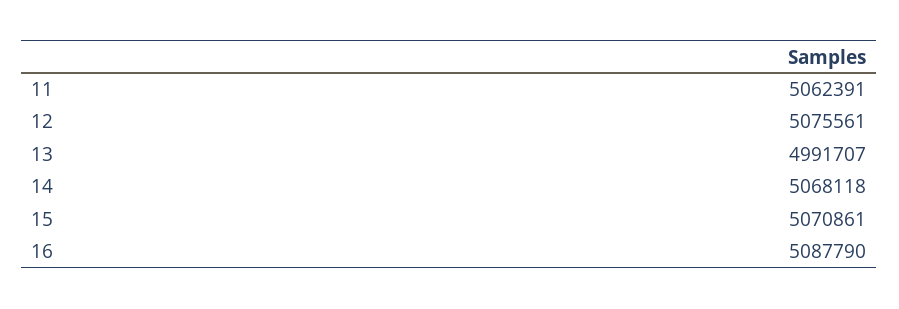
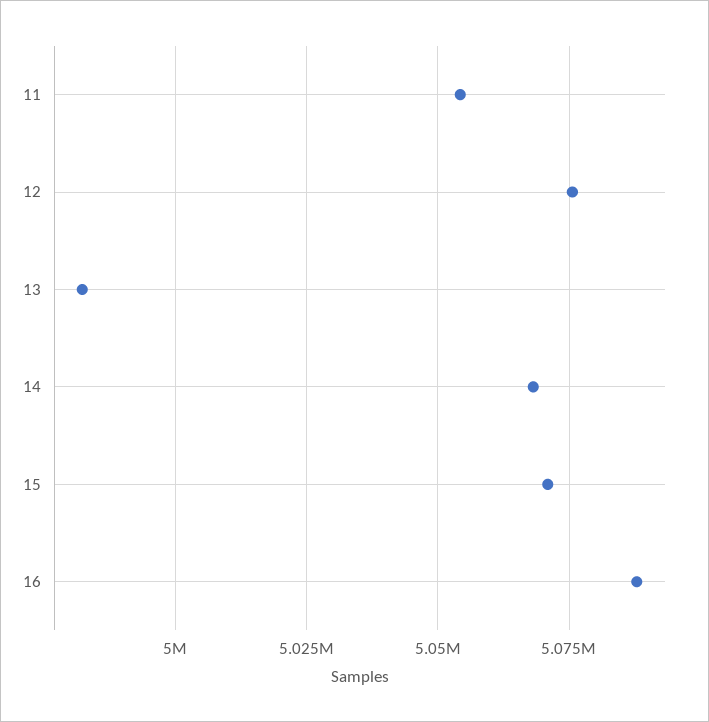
  {
-   "11": 5062391,
+   "11": 5055000,
    "12": 5075561,
-   "13": 4991707,
+   "13": 4982500,
    "14": 5068118,
    "15": 5070861,
    "16": 5087790
  }

